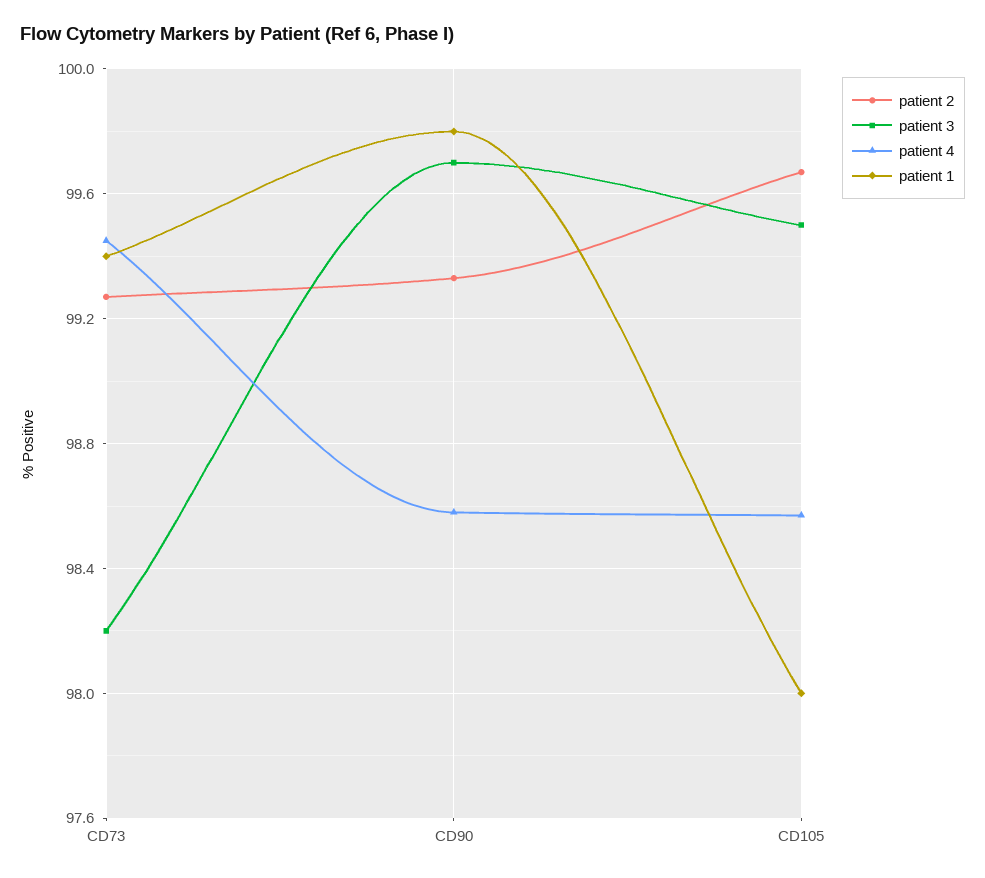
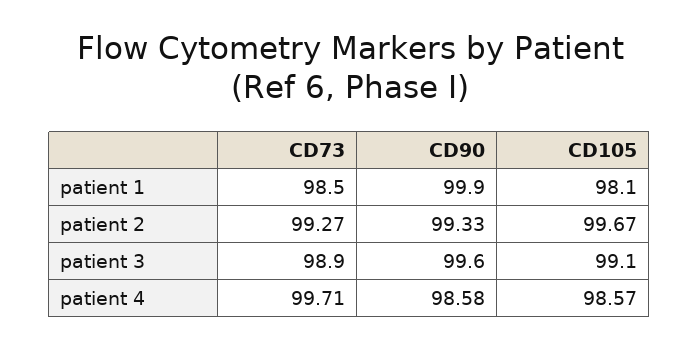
  {
    "patient 2": {
      "CD73": 99.27,
      "CD90": 99.33,
      "CD105": 99.67
    },
    "patient 3": {
-     "CD73": 98.2,
+     "CD73": 98.9,
-     "CD90": 99.7,
+     "CD90": 99.6,
-     "CD105": 99.5
+     "CD105": 99.1
    },
    "patient 4": {
-     "CD73": 99.45,
+     "CD73": 99.71,
      "CD90": 98.58,
      "CD105": 98.57
    },
    "patient 1": {
-     "CD73": 99.4,
+     "CD73": 98.5,
-     "CD90": 99.8,
+     "CD90": 99.9,
-     "CD105": 98
+     "CD105": 98.1
    }
  }

